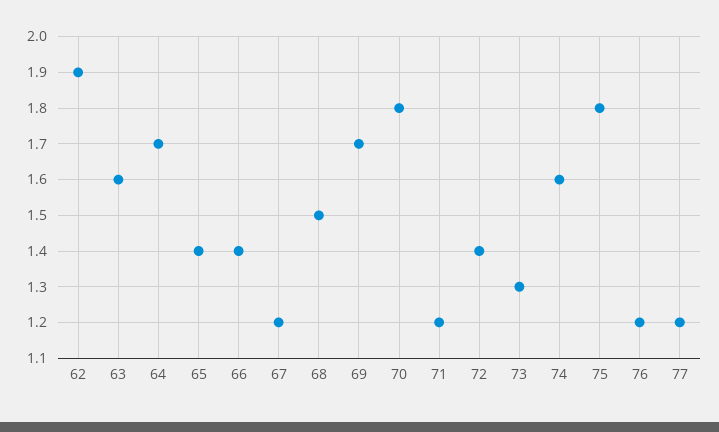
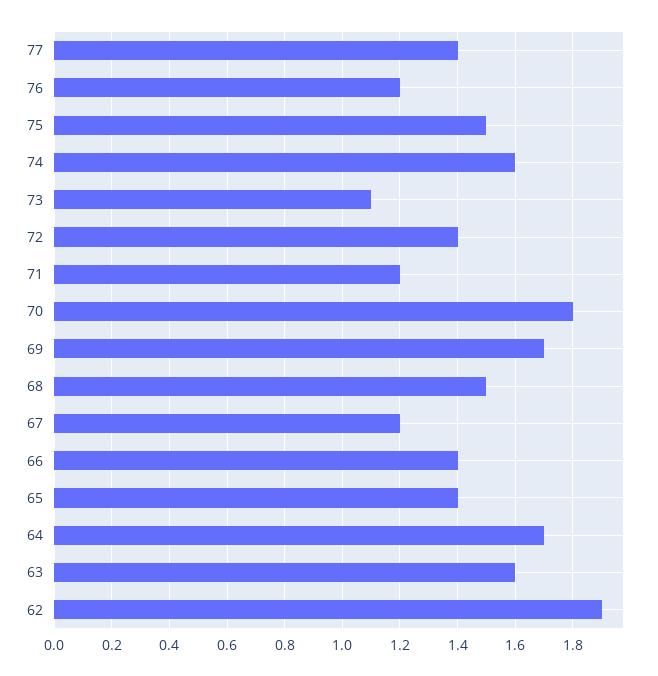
  {
    "62": 1.9,
    "63": 1.6,
    "64": 1.7,
    "65": 1.4,
    "66": 1.4,
    "67": 1.2,
    "68": 1.5,
    "69": 1.7,
    "70": 1.8,
    "71": 1.2,
    "72": 1.4,
-   "73": 1.3,
+   "73": 1.1,
    "74": 1.6,
-   "75": 1.8,
+   "75": 1.5,
    "76": 1.2,
-   "77": 1.2
+   "77": 1.4
  }

